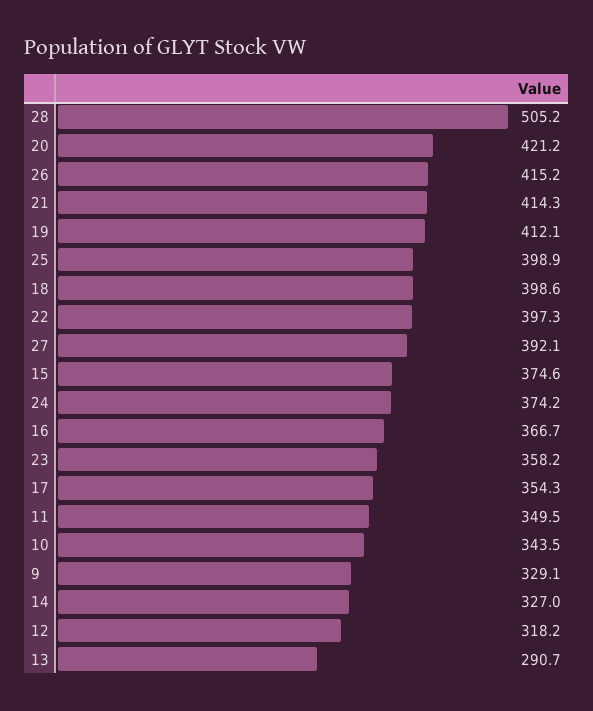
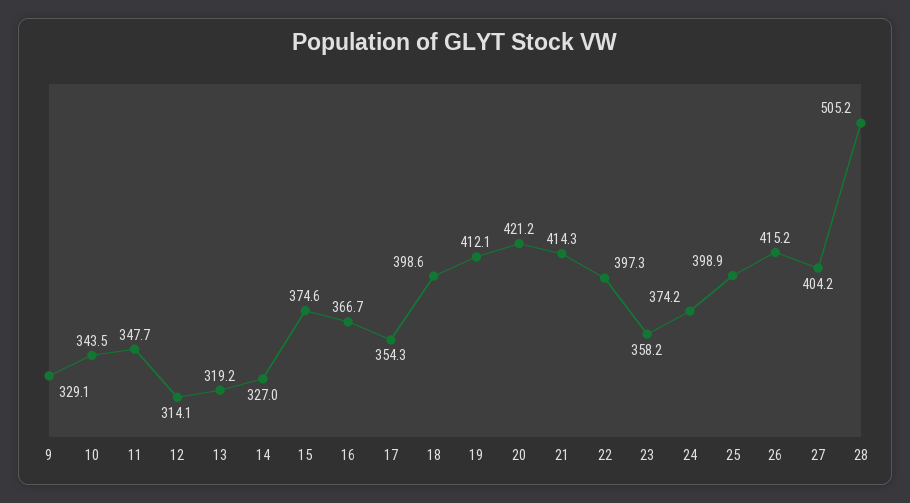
  {
    "28": 505.2,
    "20": 421.2,
    "26": 415.2,
    "21": 414.3,
    "19": 412.1,
    "25": 398.9,
    "18": 398.6,
    "22": 397.3,
-   "27": 392.1,
+   "27": 404.2,
    "15": 374.6,
    "24": 374.2,
    "16": 366.7,
    "23": 358.2,
    "17": 354.3,
-   "11": 349.5,
+   "11": 347.7,
    "10": 343.5,
    "9": 329.1,
    "14": 327,
-   "12": 318.2,
+   "12": 314.1,
-   "13": 290.7
+   "13": 319.2
  }

